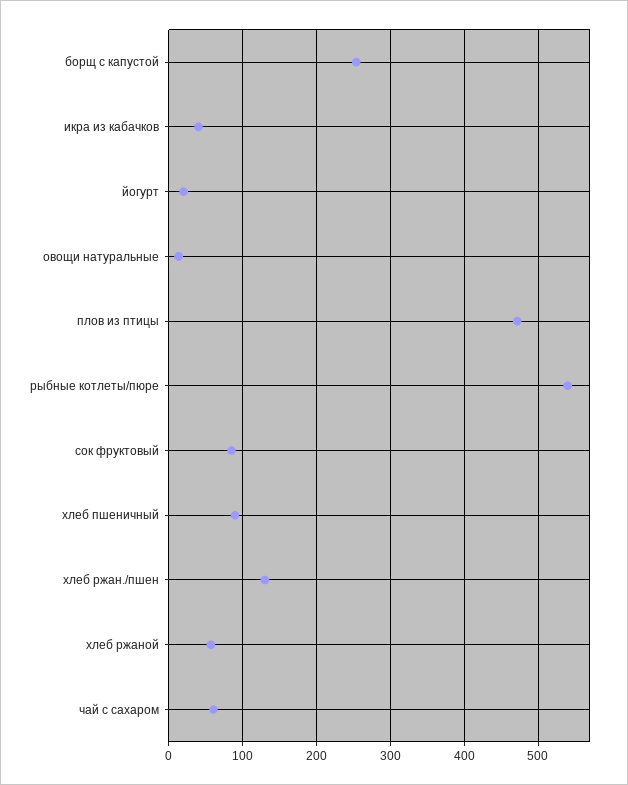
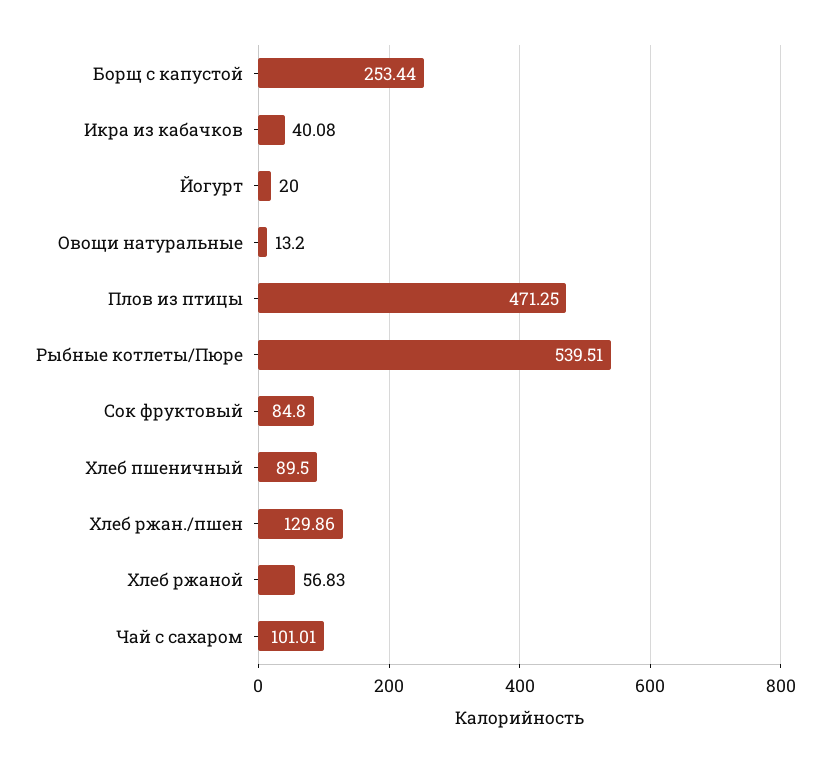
  {
    "борщ с капустой": 253.44,
    "икра из кабачков": 40.08,
    "йогурт": 20,
    "овощи натуральные": 13.2,
    "плов из птицы": 471.25,
    "рыбные котлеты/пюре": 539.51,
    "сок фруктовый": 84.8,
    "хлеб пшеничный": 89.5,
    "хлеб ржан./пшен": 129.86,
    "хлеб ржаной": 56.83,
-   "чай с сахаром": 60
+   "чай с сахаром": 101.01
  }

